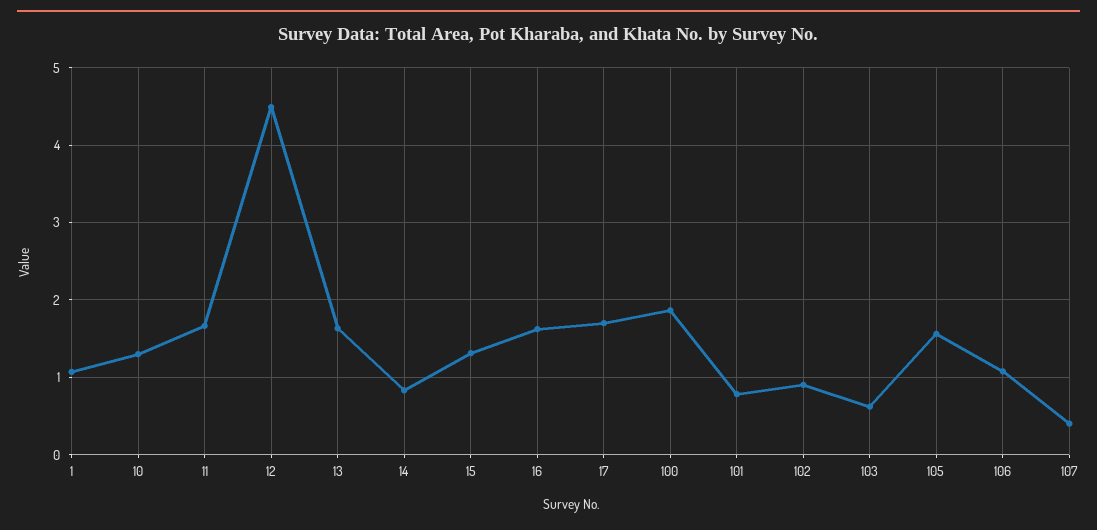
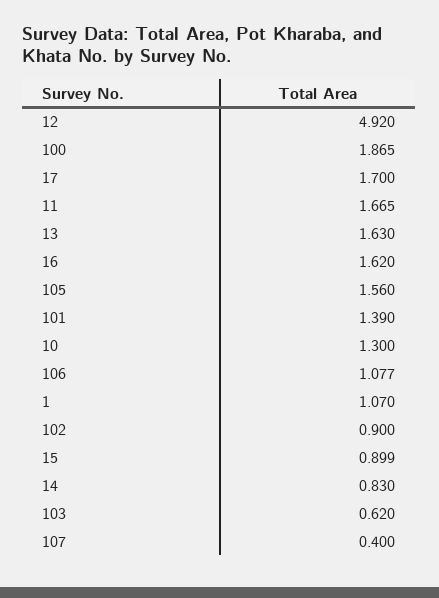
  {
    "1": 1.07,
    "10": 1.3,
    "11": 1.665,
-   "12": 4.5,
+   "12": 4.92,
    "13": 1.63,
    "14": 0.83,
-   "15": 1.3,
+   "15": 0.899,
    "16": 1.62,
    "17": 1.7,
    "100": 1.865,
-   "101": 0.8,
+   "101": 1.39,
    "102": 0.9,
    "103": 0.62,
    "105": 1.56,
    "106": 1.077,
    "107": 0.4
  }

